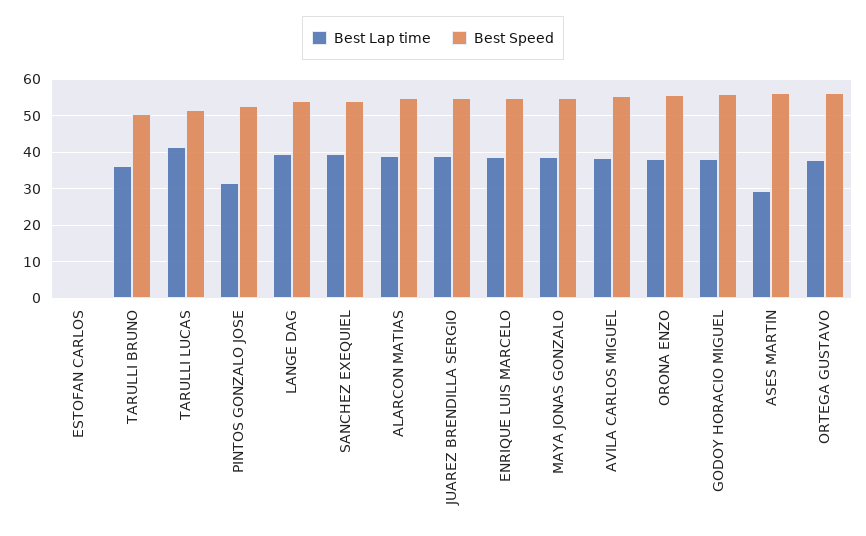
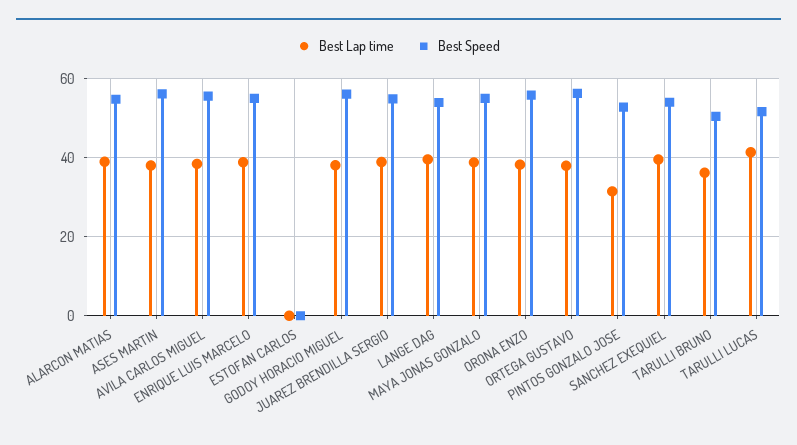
  {
    "Best Lap time": {
      "ESTOFAN CARLOS": 0,
      "TARULLI BRUNO": 36,
      "TARULLI LUCAS": 42,
      "PINTOS GONZALO JOSE": 32,
      "LANGE DAG": 40,
      "SANCHEZ EXEQUIEL": 40,
      "ALARCON MATIAS": 38,
      "JUAREZ BRENDILLA SERGIO": 38,
      "ENRIQUE LUIS MARCELO": 38,
      "MAYA JONAS GONZALO": 38,
      "AVILA CARLOS MIGUEL": 38,
      "ORONA ENZO": 38,
      "GODOY HORACIO MIGUEL": 38,
-     "ASES MARTIN": 30,
+     "ASES MARTIN": 38,
      "ORTEGA GUSTAVO": 38
    },
    "Best Speed": {
      "ESTOFAN CARLOS": 0,
      "TARULLI BRUNO": 50,
      "TARULLI LUCAS": 52,
      "PINTOS GONZALO JOSE": 52,
      "LANGE DAG": 54,
      "SANCHEZ EXEQUIEL": 54,
      "ALARCON MATIAS": 54,
      "JUAREZ BRENDILLA SERGIO": 54,
      "ENRIQUE LUIS MARCELO": 54,
      "MAYA JONAS GONZALO": 56,
      "AVILA CARLOS MIGUEL": 56,
      "ORONA ENZO": 56,
      "GODOY HORACIO MIGUEL": 56,
      "ASES MARTIN": 56,
      "ORTEGA GUSTAVO": 56
    }
  }

